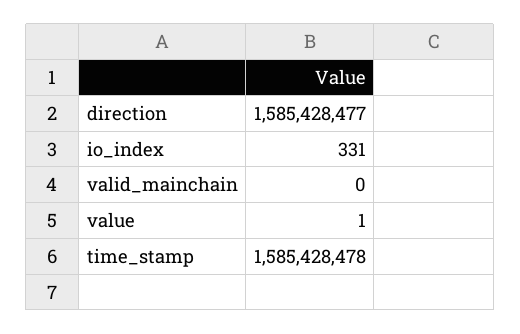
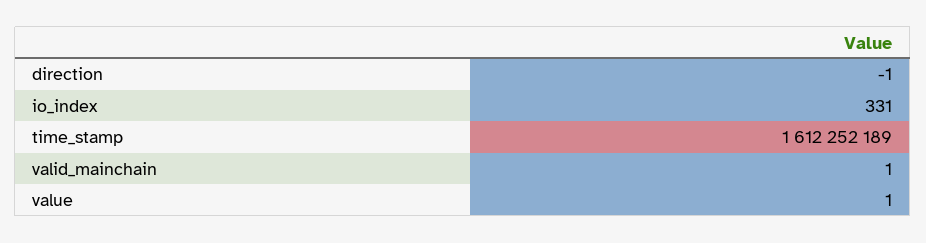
  {
-   "direction": 1585428477,
+   "direction": -1,
    "io_index": 331,
-   "valid_mainchain": 0,
+   "valid_mainchain": 1,
    "value": 1,
-   "time_stamp": 1585428478
+   "time_stamp": 1612252189
  }

